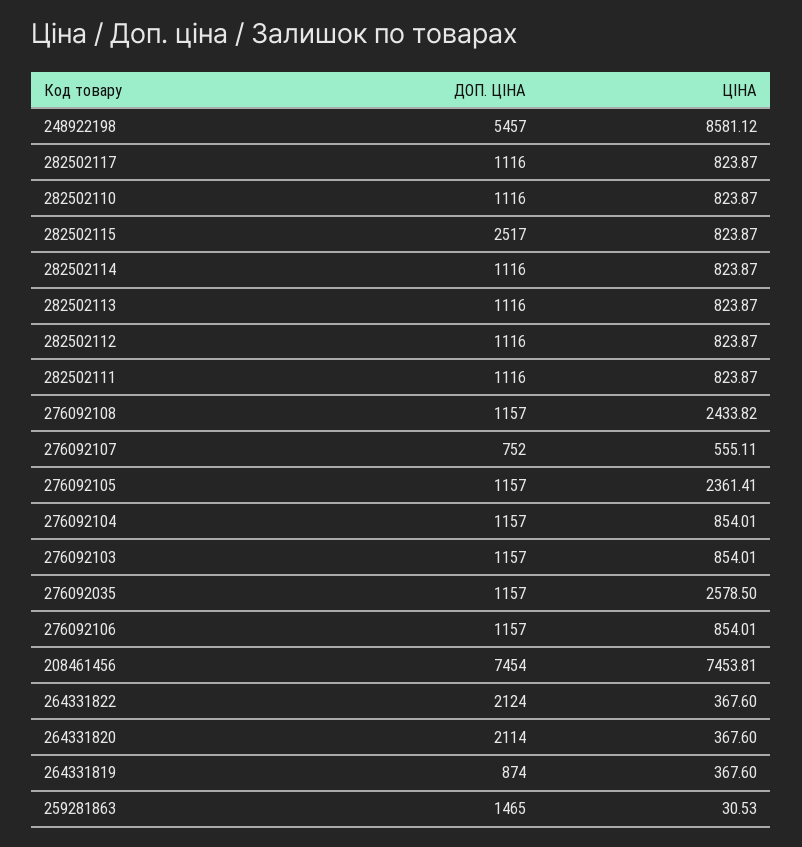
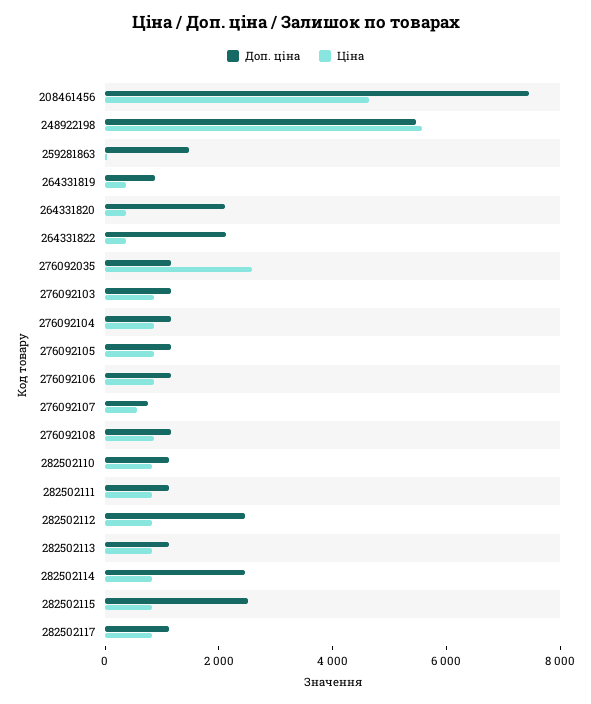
  {
    "ДОП. ЦІНА": {
      "248922198": 5457,
      "282502117": 1116,
      "282502110": 1116,
      "282502115": 2517,
-     "282502114": 1116,
+     "282502114": 2500,
      "282502113": 1116,
-     "282502112": 1116,
+     "282502112": 2500,
      "282502111": 1116,
      "276092108": 1157,
      "276092107": 752,
      "276092105": 1157,
      "276092104": 1157,
      "276092103": 1157,
      "276092035": 1157,
      "276092106": 1157,
      "208461456": 7454,
      "264331822": 2124,
      "264331820": 2114,
      "264331819": 874,
      "259281863": 1465
    },
    "ЦІНА": {
-     "248922198": 8581.12,
+     "248922198": 5500,
      "282502117": 823.87,
      "282502110": 823.87,
      "282502115": 823.87,
      "282502114": 823.87,
      "282502113": 823.87,
      "282502112": 823.87,
      "282502111": 823.87,
-     "276092108": 2433.82,
+     "276092108": 1000,
      "276092107": 555.11,
-     "276092105": 2361.41,
+     "276092105": 1000,
      "276092104": 854.01,
      "276092103": 854.01,
      "276092035": 2578.5,
      "276092106": 854.01,
-     "208461456": 7453.81,
+     "208461456": 4500,
      "264331822": 367.6,
      "264331820": 367.6,
      "264331819": 367.6,
      "259281863": 30.53
    }
  }

